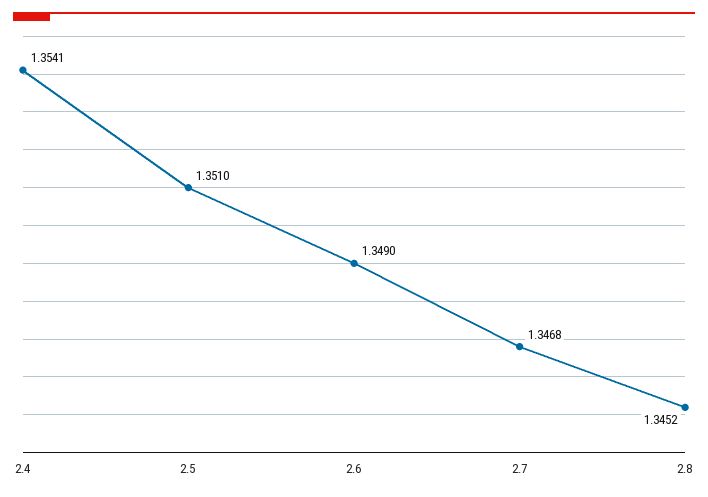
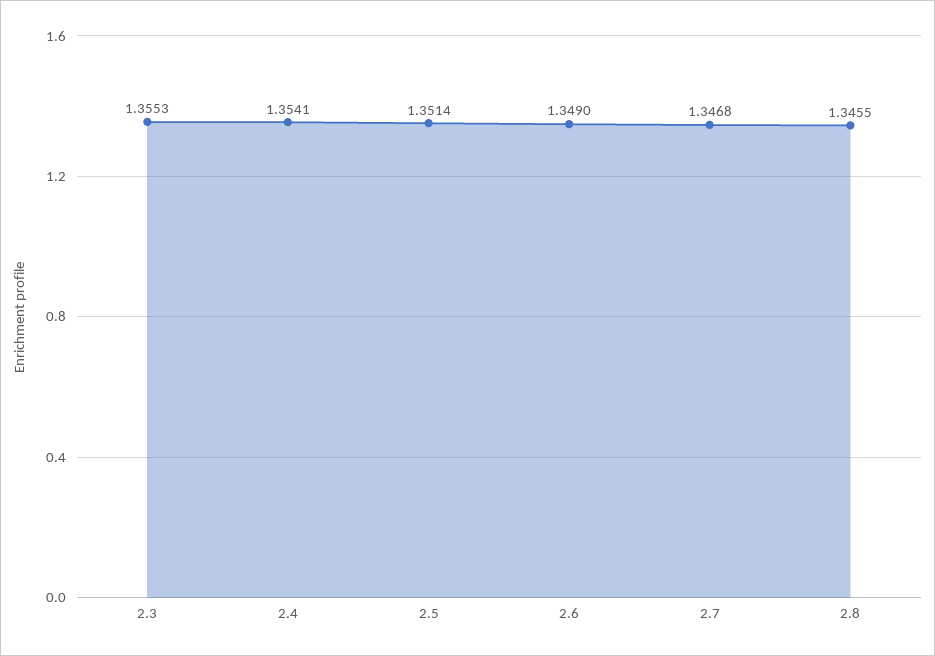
  {
    "2.4": 1.3541,
-   "2.5": 1.351,
+   "2.5": 1.3514,
    "2.6": 1.349,
    "2.7": 1.3468,
-   "2.8": 1.3452
+   "2.8": 1.3455,
+   "2.3": 1.3553
  }

